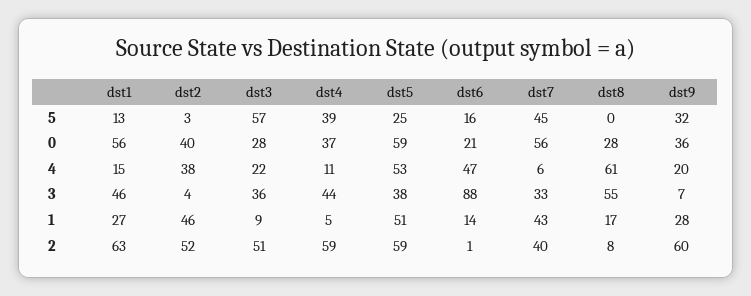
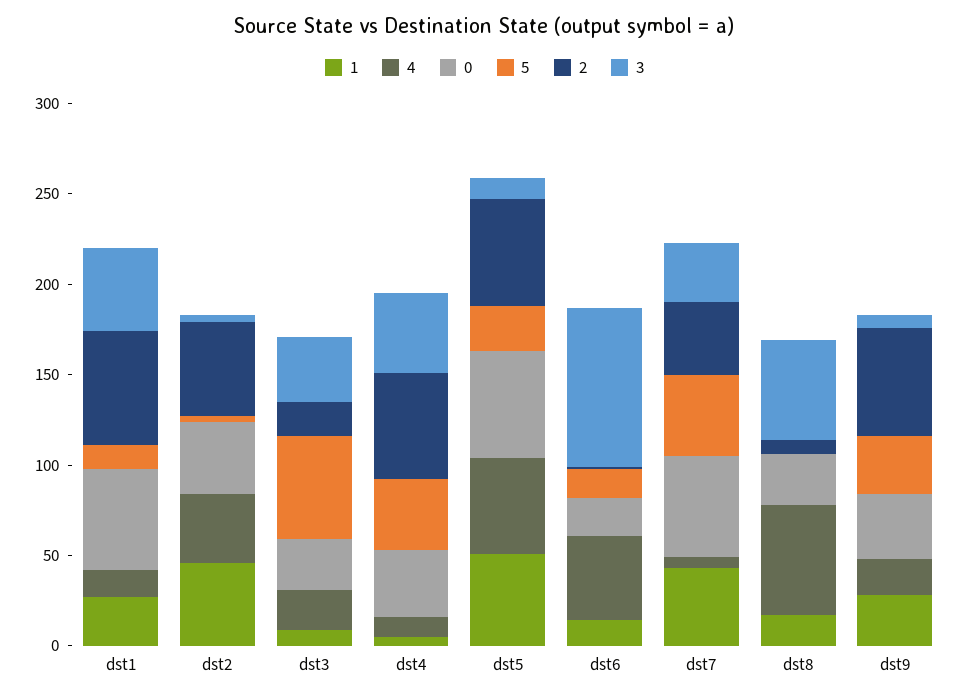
  {
    "5": {
      "dst1": 13,
      "dst2": 3,
      "dst3": 57,
      "dst4": 39,
      "dst5": 25,
      "dst6": 16,
      "dst7": 45,
      "dst8": 0,
      "dst9": 32
    },
    "0": {
      "dst1": 56,
      "dst2": 40,
      "dst3": 28,
      "dst4": 37,
      "dst5": 59,
      "dst6": 21,
      "dst7": 56,
      "dst8": 28,
      "dst9": 36
    },
    "4": {
      "dst1": 15,
      "dst2": 38,
      "dst3": 22,
      "dst4": 11,
      "dst5": 53,
      "dst6": 47,
      "dst7": 6,
      "dst8": 61,
      "dst9": 20
    },
    "3": {
      "dst1": 46,
      "dst2": 4,
      "dst3": 36,
      "dst4": 44,
-     "dst5": 38,
+     "dst5": 10,
      "dst6": 88,
      "dst7": 33,
      "dst8": 55,
      "dst9": 7
    },
    "1": {
      "dst1": 27,
      "dst2": 46,
      "dst3": 9,
      "dst4": 5,
      "dst5": 51,
      "dst6": 14,
      "dst7": 43,
      "dst8": 17,
      "dst9": 28
    },
    "2": {
      "dst1": 63,
      "dst2": 52,
-     "dst3": 51,
+     "dst3": 20,
      "dst4": 59,
      "dst5": 59,
      "dst6": 1,
      "dst7": 40,
      "dst8": 8,
      "dst9": 60
    }
  }

